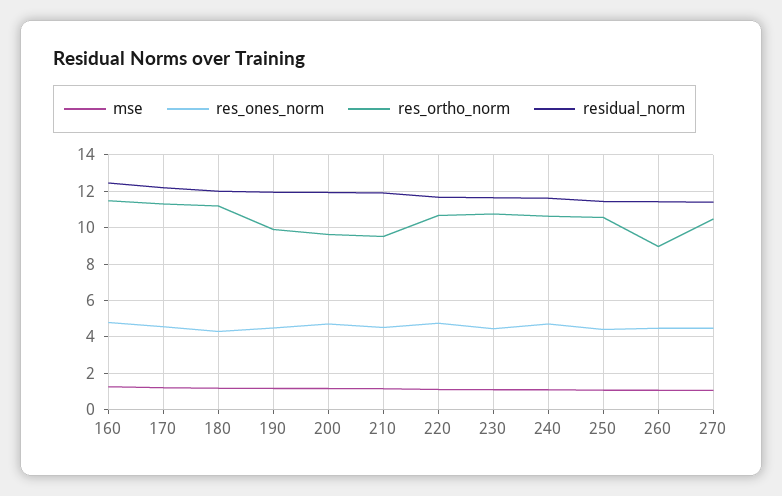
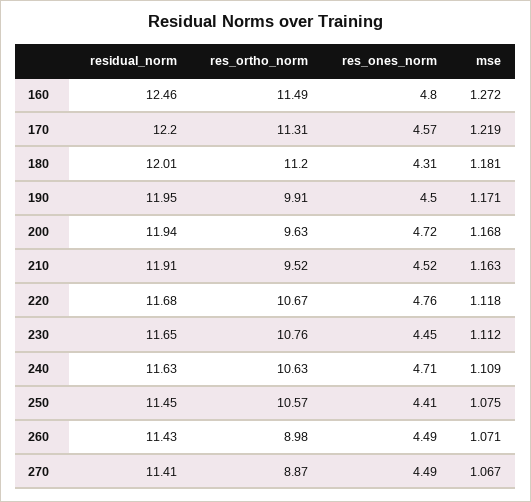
  {
    "mse": {
      "160": 1.272,
      "170": 1.219,
      "180": 1.181,
      "190": 1.171,
      "200": 1.168,
      "210": 1.163,
      "220": 1.118,
      "230": 1.112,
      "240": 1.109,
      "250": 1.075,
      "260": 1.071,
      "270": 1.067
    },
    "res_ones_norm": {
      "160": 4.8,
      "170": 4.57,
      "180": 4.31,
      "190": 4.5,
      "200": 4.72,
      "210": 4.52,
      "220": 4.76,
      "230": 4.45,
      "240": 4.71,
      "250": 4.41,
      "260": 4.49,
      "270": 4.49
    },
    "res_ortho_norm": {
      "160": 11.49,
      "170": 11.31,
      "180": 11.2,
      "190": 9.91,
      "200": 9.63,
      "210": 9.52,
      "220": 10.67,
      "230": 10.76,
      "240": 10.63,
      "250": 10.57,
      "260": 8.98,
-     "270": 10.5
+     "270": 8.87
    },
    "residual_norm": {
      "160": 12.46,
      "170": 12.2,
      "180": 12.01,
      "190": 11.95,
      "200": 11.94,
      "210": 11.91,
      "220": 11.68,
      "230": 11.65,
      "240": 11.63,
      "250": 11.45,
      "260": 11.43,
      "270": 11.41
    }
  }

